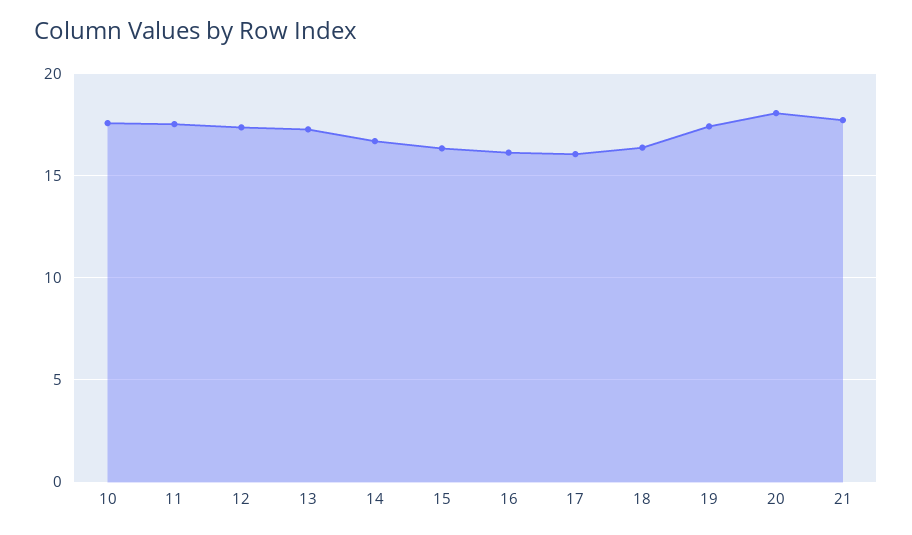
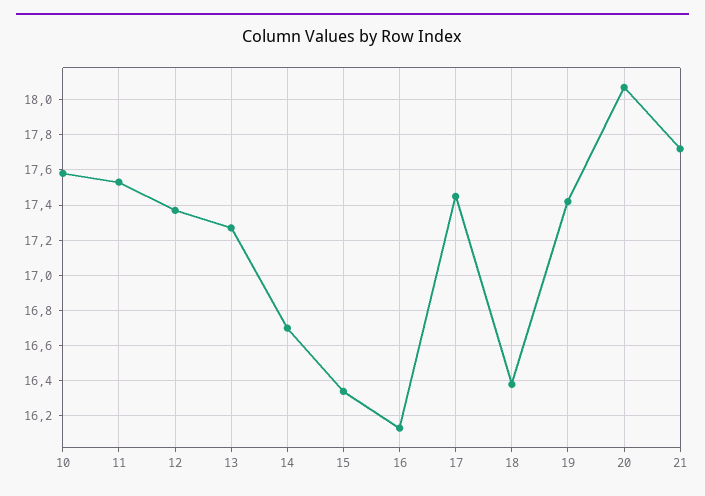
  {
    "10": 17.6,
    "11": 17.55,
    "12": 17.35,
    "13": 17.25,
    "14": 16.7,
    "15": 16.35,
    "16": 16.15,
-   "17": 16,
+   "17": 17.45,
    "18": 16.4,
    "19": 17.4,
    "20": 18.05,
    "21": 17.7
  }

